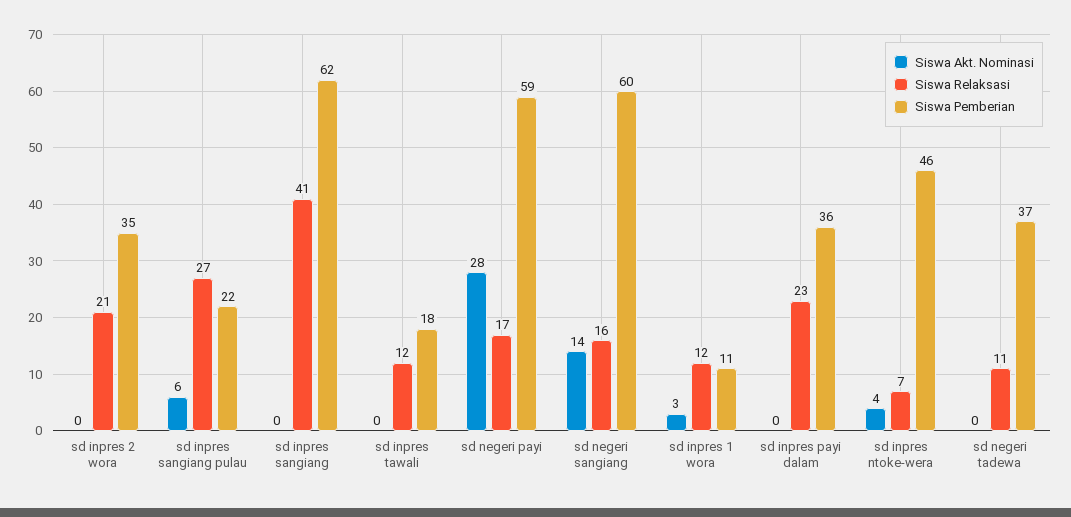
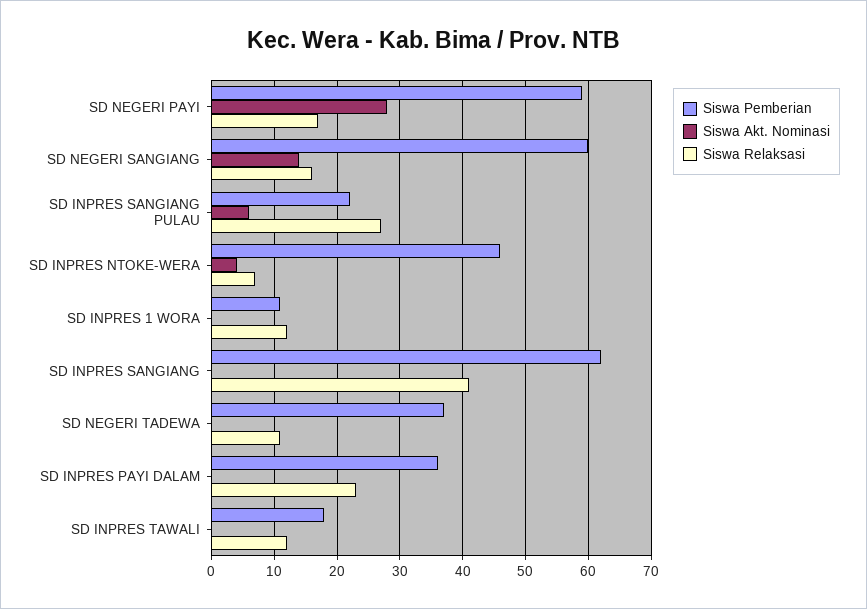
  {
    "Siswa Akt. Nominasi": {
-     "sd inpres 2 wora": 0,
      "sd inpres sangiang pulau": 6,
      "sd inpres sangiang": 0,
      "sd inpres tawali": 0,
      "sd negeri payi": 28,
      "sd negeri sangiang": 14,
-     "sd inpres 1 wora": 3,
+     "sd inpres 1 wora": 0,
      "sd inpres payi dalam": 0,
      "sd inpres ntoke-wera": 4,
      "sd negeri tadewa": 0
    },
    "Siswa Relaksasi": {
-     "sd inpres 2 wora": 21,
      "sd inpres sangiang pulau": 27,
      "sd inpres sangiang": 41,
      "sd inpres tawali": 12,
      "sd negeri payi": 17,
      "sd negeri sangiang": 16,
      "sd inpres 1 wora": 12,
      "sd inpres payi dalam": 23,
      "sd inpres ntoke-wera": 7,
      "sd negeri tadewa": 11
    },
    "Siswa Pemberian": {
-     "sd inpres 2 wora": 35,
      "sd inpres sangiang pulau": 22,
      "sd inpres sangiang": 62,
      "sd inpres tawali": 18,
      "sd negeri payi": 59,
      "sd negeri sangiang": 60,
      "sd inpres 1 wora": 11,
      "sd inpres payi dalam": 36,
      "sd inpres ntoke-wera": 46,
      "sd negeri tadewa": 37
    }
  }

